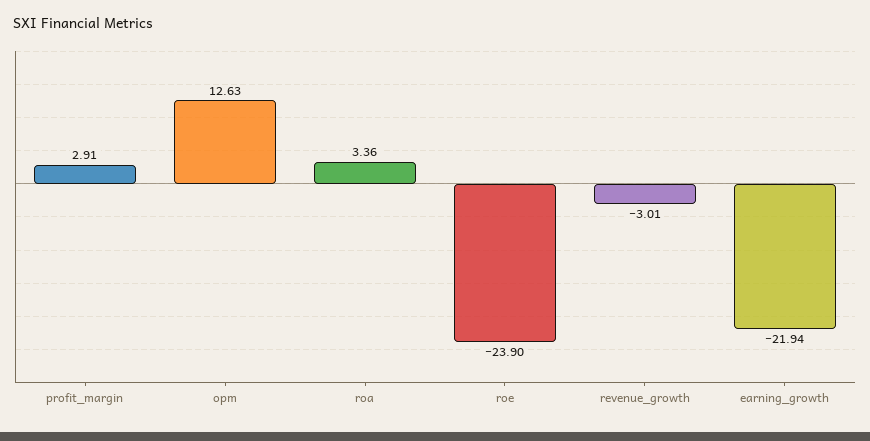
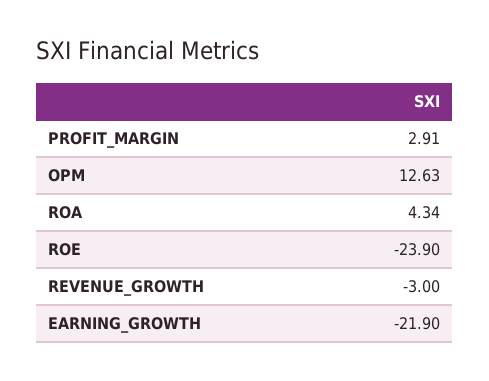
  {
    "profit_margin": 2.91,
    "opm": 12.63,
-   "roa": 3.36,
+   "roa": 4.34,
    "roe": -23.9,
-   "revenue_growth": -3.01,
+   "revenue_growth": -3,
-   "earning_growth": -21.94
+   "earning_growth": -21.9
  }

